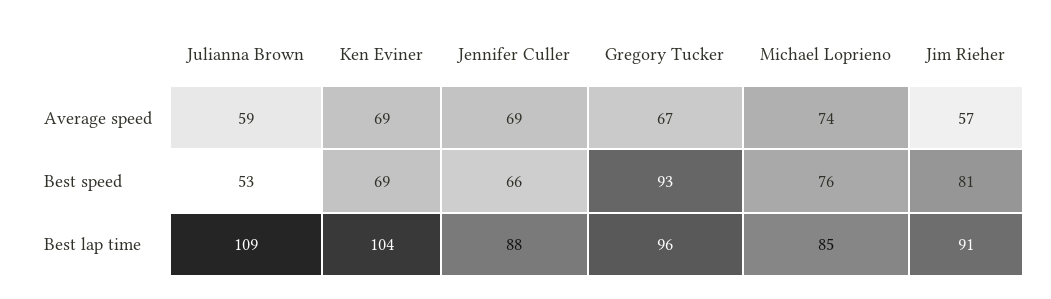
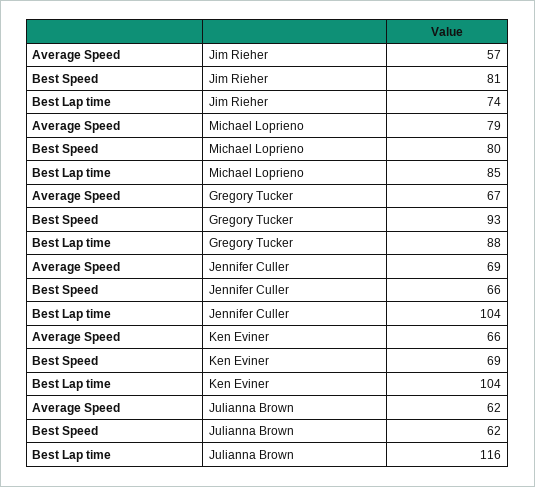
  {
    "Julianna Brown": {
-     "Average speed": 59,
+     "Average speed": 62,
-     "Best speed": 53,
+     "Best speed": 62,
-     "Best lap time": 109
+     "Best lap time": 116
    },
    "Ken Eviner": {
-     "Average speed": 69,
+     "Average speed": 66,
      "Best speed": 69,
      "Best lap time": 104
    },
    "Jennifer Culler": {
      "Average speed": 69,
      "Best speed": 66,
-     "Best lap time": 88
+     "Best lap time": 104
    },
    "Gregory Tucker": {
      "Average speed": 67,
      "Best speed": 93,
-     "Best lap time": 96
+     "Best lap time": 88
    },
    "Michael Loprieno": {
-     "Average speed": 74,
+     "Average speed": 79,
-     "Best speed": 76,
+     "Best speed": 80,
      "Best lap time": 85
    },
    "Jim Rieher": {
      "Average speed": 57,
      "Best speed": 81,
-     "Best lap time": 91
+     "Best lap time": 74
    }
  }

